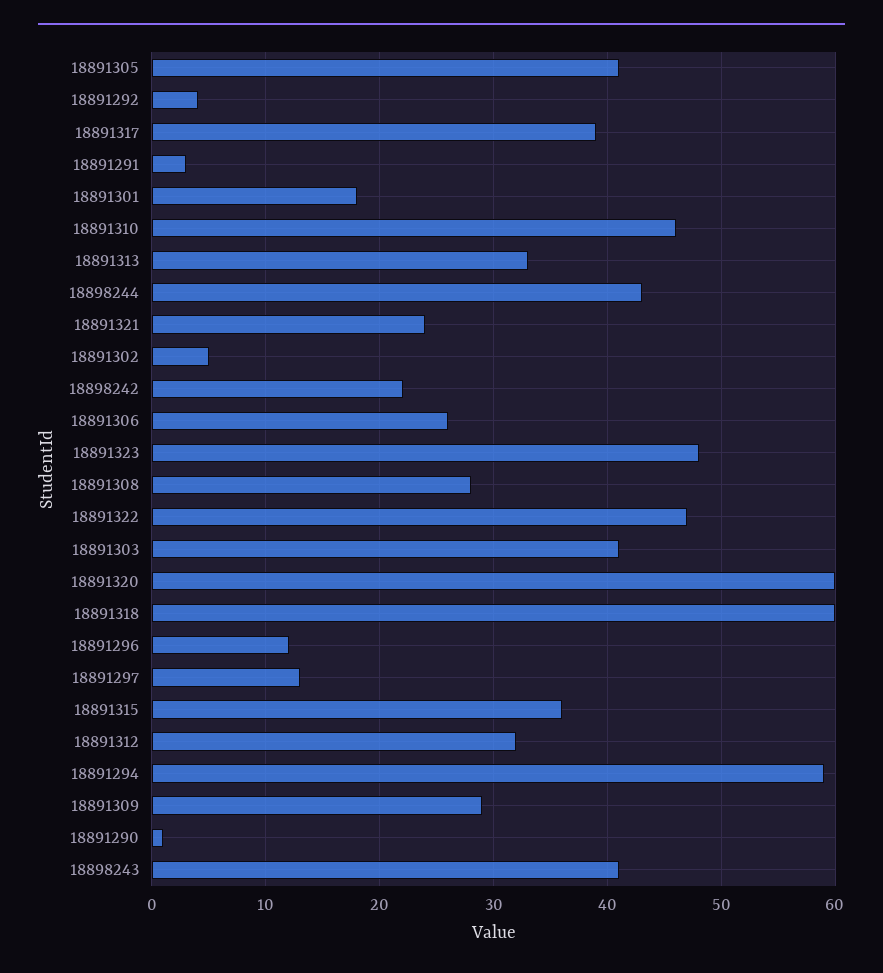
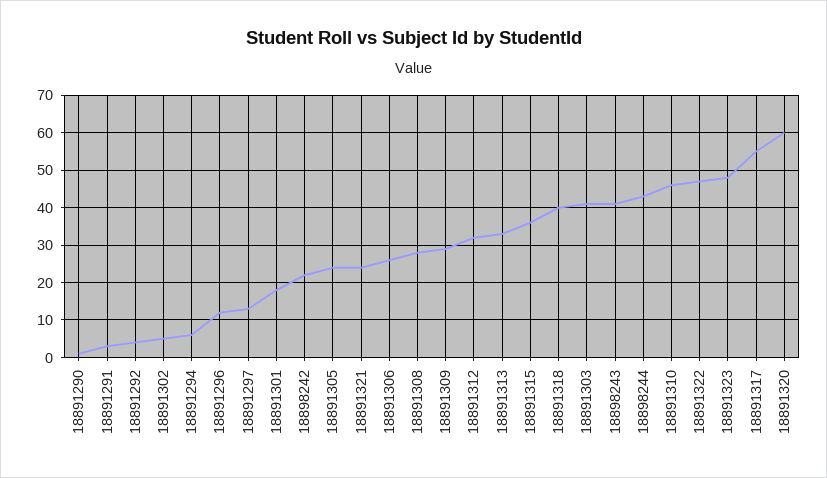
  {
-   "18891305": 41,
+   "18891305": 25,
    "18891292": 4,
-   "18891317": 39,
+   "18891317": 55,
    "18891291": 3,
    "18891301": 18,
    "18891310": 46,
    "18891313": 33,
    "18898244": 43,
    "18891321": 24,
    "18891302": 5,
    "18898242": 22,
    "18891306": 26,
    "18891323": 48,
    "18891308": 28,
    "18891322": 47,
    "18891303": 41,
    "18891320": 60,
-   "18891318": 60,
+   "18891318": 40,
    "18891296": 12,
    "18891297": 13,
    "18891315": 36,
    "18891312": 32,
-   "18891294": 59,
+   "18891294": 5,
    "18891309": 29,
    "18891290": 1,
    "18898243": 41
  }

